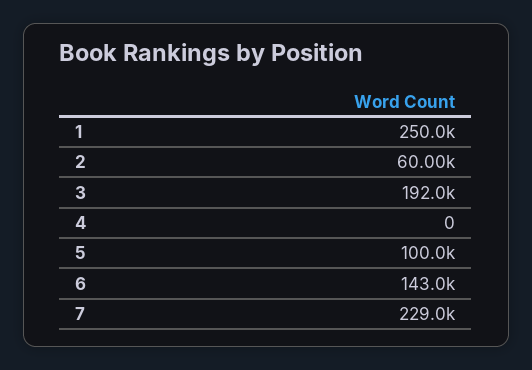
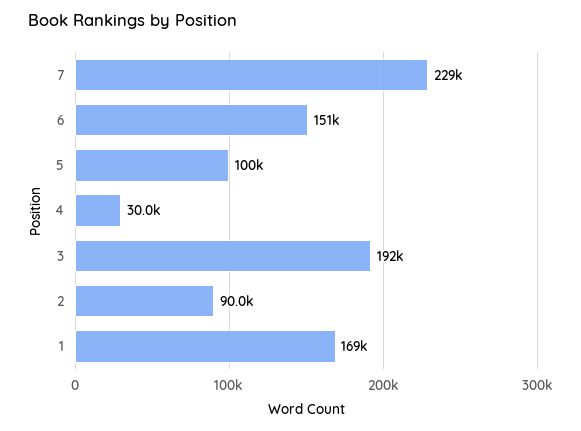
  {
-   "1": 250000,
+   "1": 169000,
-   "2": 60000,
+   "2": 90000,
    "3": 192000,
-   "4": 0,
+   "4": 30000,
    "5": 100000,
-   "6": 143000,
+   "6": 151000,
    "7": 229000
  }

